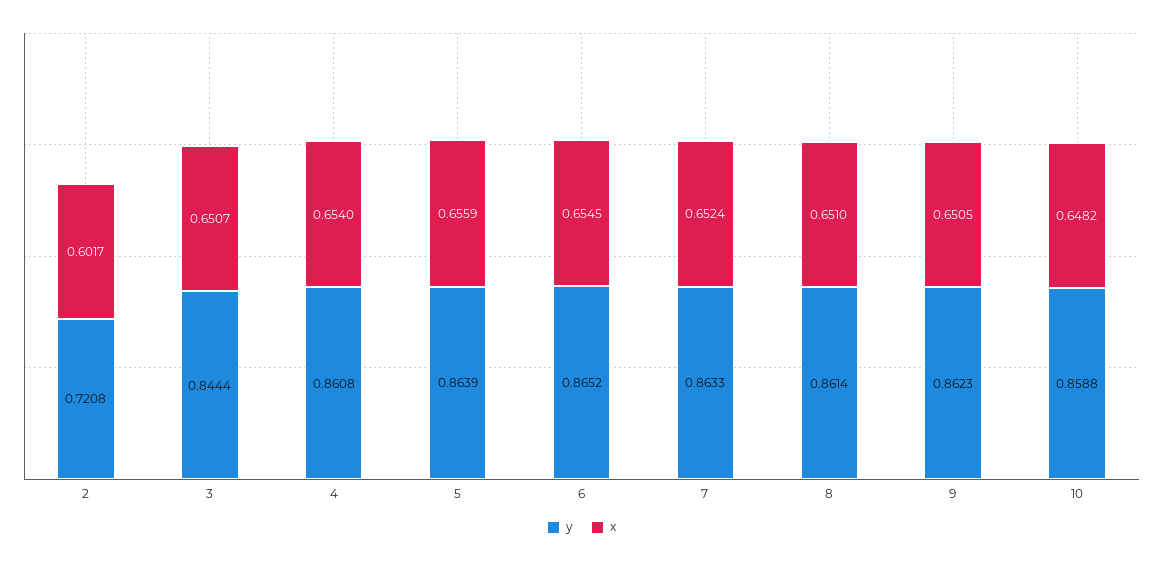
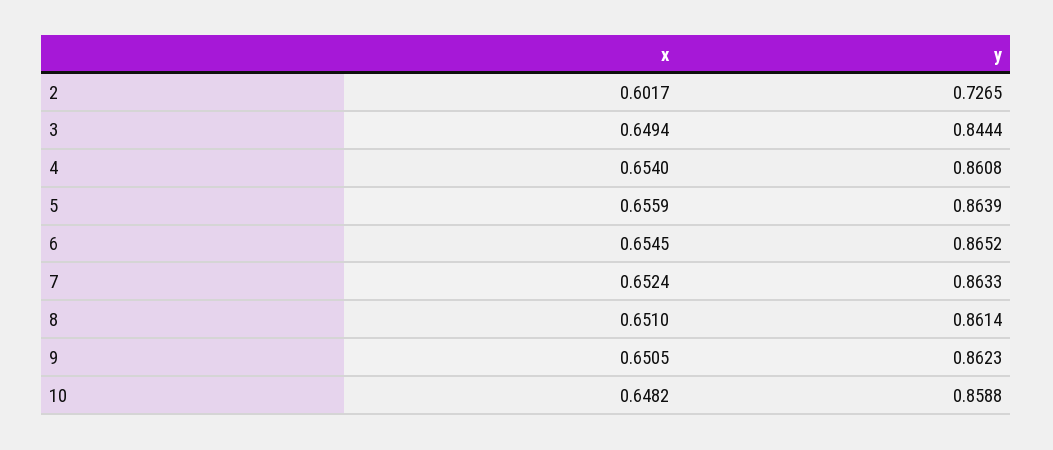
  {
    "y": {
-     "2": 0.7208,
+     "2": 0.7265,
      "3": 0.8444,
      "4": 0.8608,
      "5": 0.8639,
      "6": 0.8652,
      "7": 0.8633,
      "8": 0.8614,
      "9": 0.8623,
      "10": 0.8588
    },
    "x": {
      "2": 0.6017,
-     "3": 0.6507,
+     "3": 0.6494,
      "4": 0.654,
      "5": 0.6559,
      "6": 0.6545,
      "7": 0.6524,
      "8": 0.651,
      "9": 0.6505,
      "10": 0.6482
    }
  }

